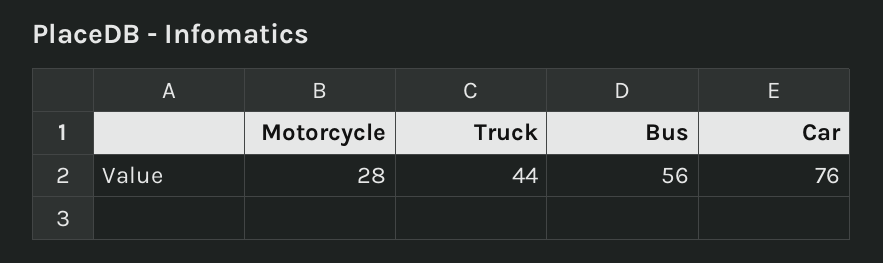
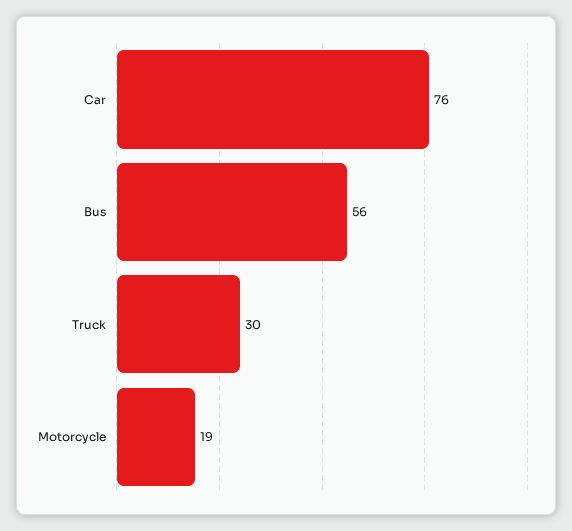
  {
-   "Motorcycle": 28,
+   "Motorcycle": 19,
-   "Truck": 44,
+   "Truck": 30,
    "Bus": 56,
    "Car": 76
  }

